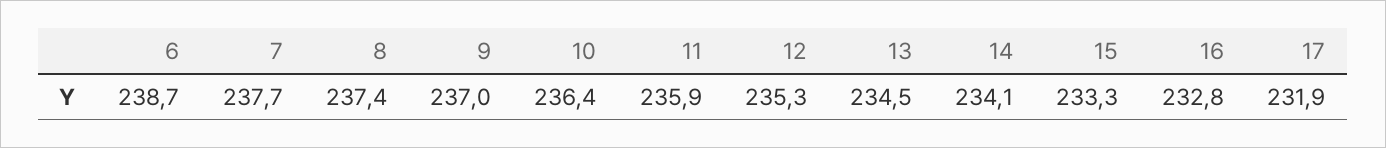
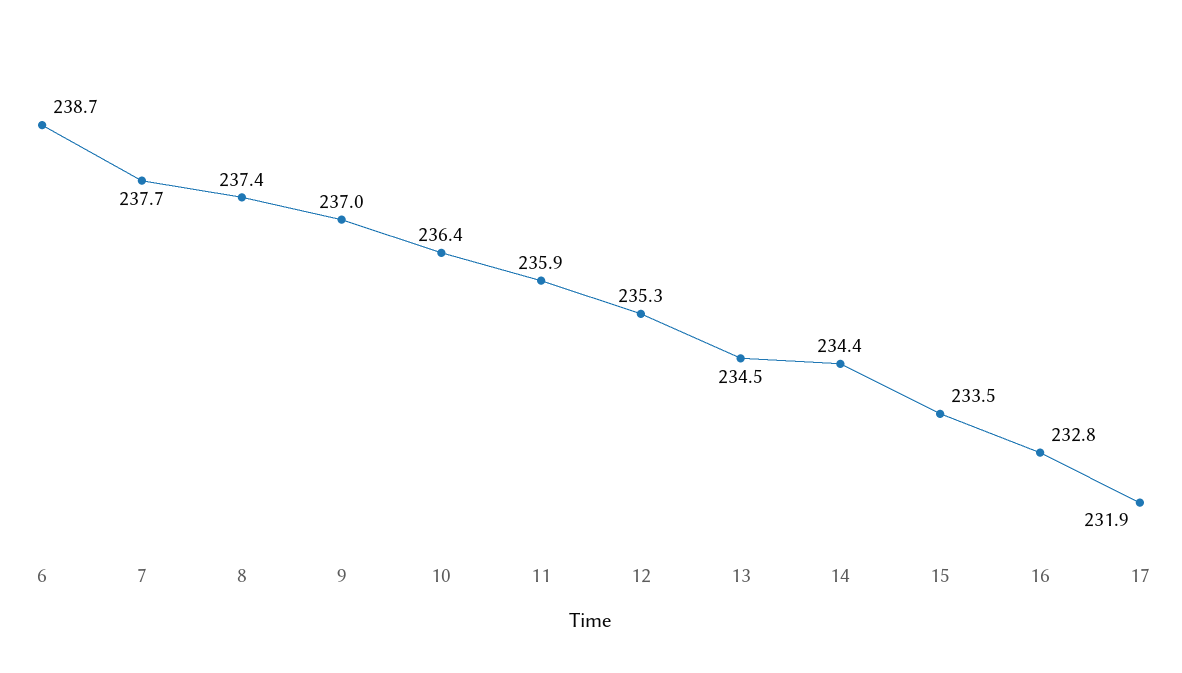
  {
    "6": 238.7,
    "7": 237.7,
    "8": 237.4,
    "9": 237,
    "10": 236.4,
    "11": 235.9,
    "12": 235.3,
    "13": 234.5,
-   "14": 234.1,
+   "14": 234.4,
-   "15": 233.3,
+   "15": 233.5,
    "16": 232.8,
    "17": 231.9
  }

